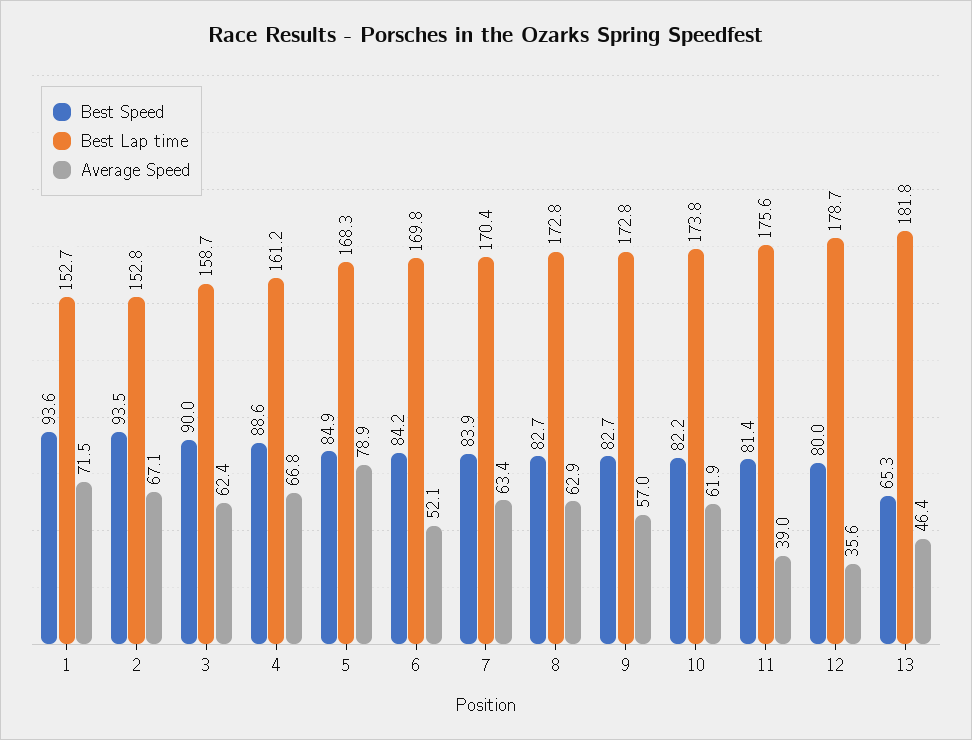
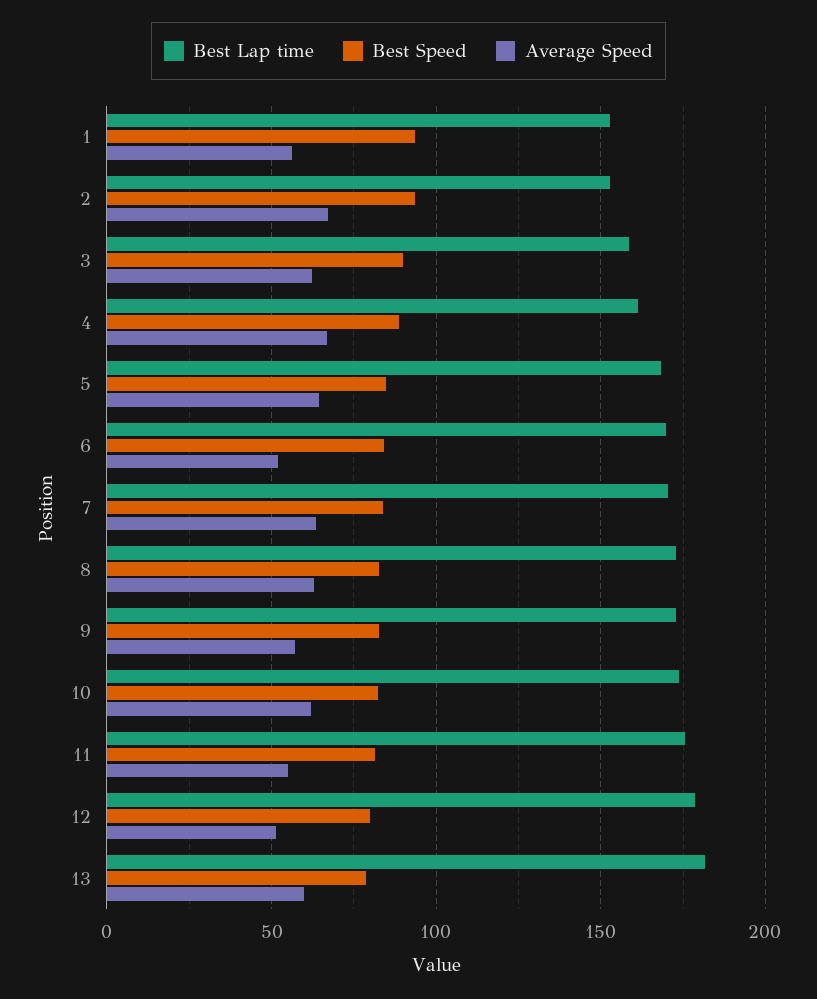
  {
    "Best Speed": {
      "1": 93.6,
      "2": 93.5,
      "3": 90,
      "4": 88.6,
      "5": 84.9,
      "6": 84.2,
      "7": 83.9,
      "8": 82.7,
      "9": 82.7,
      "10": 82.2,
      "11": 81.4,
      "12": 80,
-     "13": 65.3
+     "13": 80
    },
    "Best Lap time": {
      "1": 152.7,
      "2": 152.8,
      "3": 158.7,
      "4": 161.2,
      "5": 168.3,
      "6": 169.8,
      "7": 170.4,
      "8": 172.8,
      "9": 172.8,
      "10": 173.8,
      "11": 175.6,
      "12": 178.7,
      "13": 181.8
    },
    "Average Speed": {
-     "1": 71.5,
+     "1": 55,
      "2": 67.1,
      "3": 62.4,
      "4": 66.8,
-     "5": 78.9,
+     "5": 65,
      "6": 52.1,
      "7": 63.4,
      "8": 62.9,
      "9": 57,
      "10": 61.9,
-     "11": 39,
+     "11": 55,
-     "12": 35.6,
+     "12": 50,
-     "13": 46.4
+     "13": 60
    }
  }

